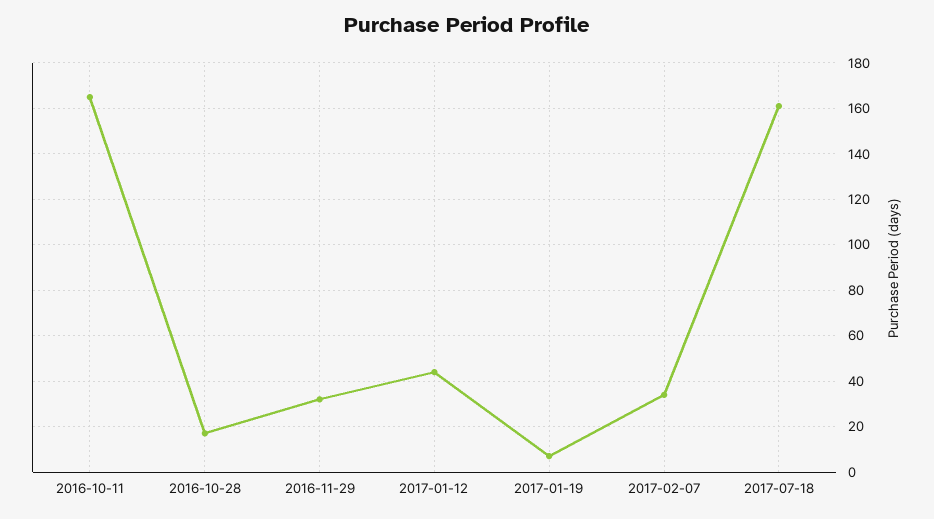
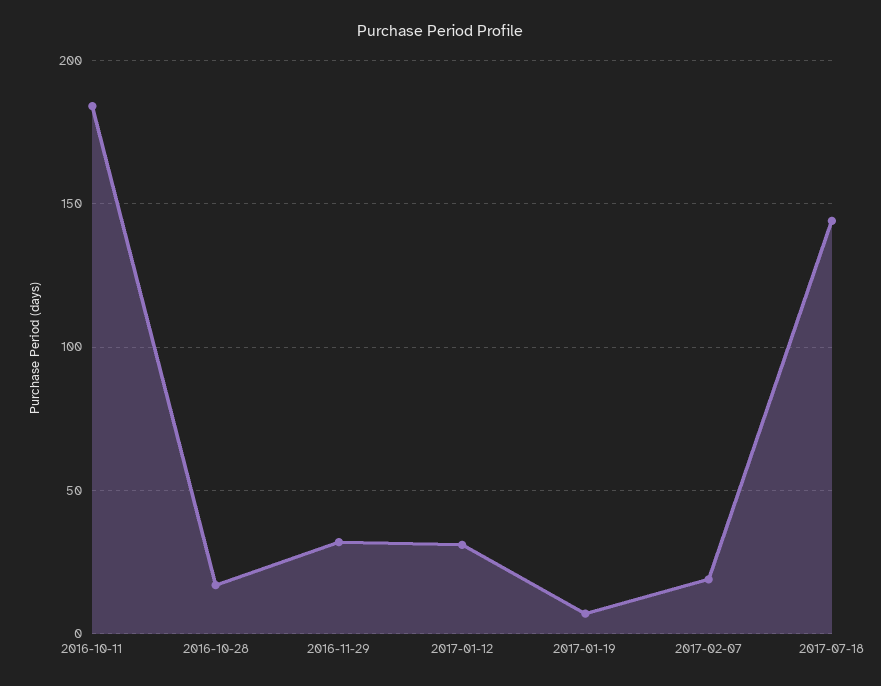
  {
-   "2016-10-11": 165,
+   "2016-10-11": 185,
    "2016-10-28": 15,
    "2016-11-29": 30,
-   "2017-01-12": 45,
+   "2017-01-12": 30,
    "2017-01-19": 5,
-   "2017-02-07": 35,
+   "2017-02-07": 20,
-   "2017-07-18": 160
+   "2017-07-18": 145
  }

